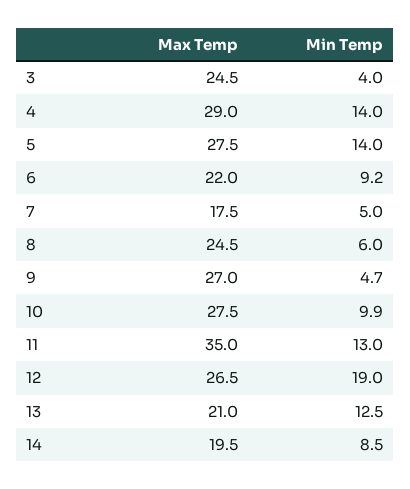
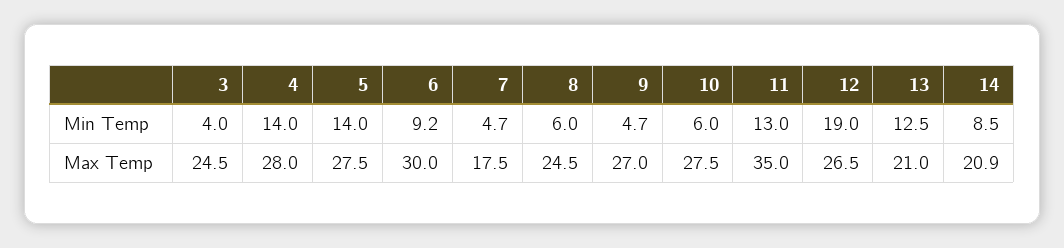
  {
    "Max Temp": {
      "3": 24.5,
-     "4": 29,
+     "4": 28,
      "5": 27.5,
-     "6": 22,
+     "6": 30,
      "7": 17.5,
      "8": 24.5,
      "9": 27,
      "10": 27.5,
      "11": 35,
      "12": 26.5,
      "13": 21,
-     "14": 19.5
+     "14": 20.9
    },
    "Min Temp": {
      "3": 4,
      "4": 14,
      "5": 14,
      "6": 9.2,
-     "7": 5,
+     "7": 4.7,
      "8": 6,
      "9": 4.7,
-     "10": 9.9,
+     "10": 6,
      "11": 13,
      "12": 19,
      "13": 12.5,
      "14": 8.5
    }
  }

